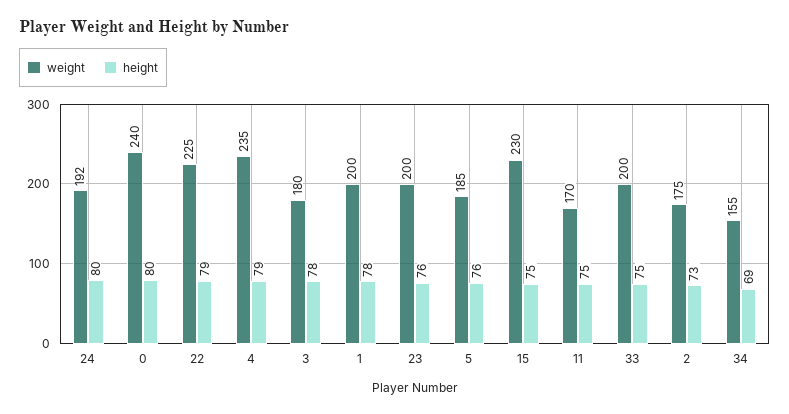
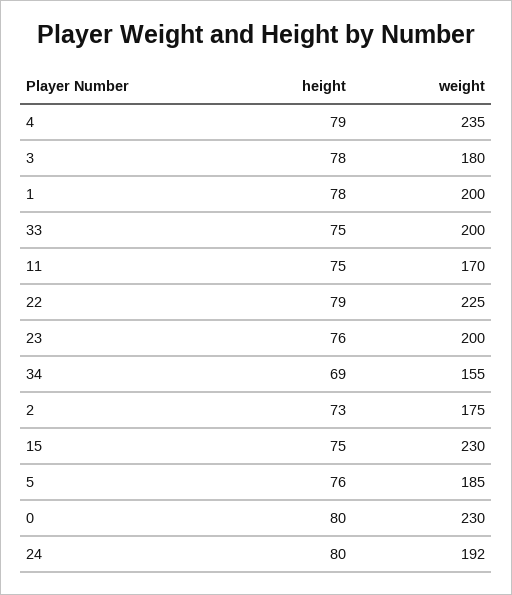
  {
    "weight": {
      "24": 192,
-     "0": 240,
+     "0": 230,
      "22": 225,
      "4": 235,
      "3": 180,
      "1": 200,
      "23": 200,
      "5": 185,
      "15": 230,
      "11": 170,
      "33": 200,
      "2": 175,
      "34": 155
    },
    "height": {
      "24": 80,
      "0": 80,
      "22": 79,
      "4": 79,
      "3": 78,
      "1": 78,
      "23": 76,
      "5": 76,
      "15": 75,
      "11": 75,
      "33": 75,
      "2": 73,
      "34": 69
    }
  }

